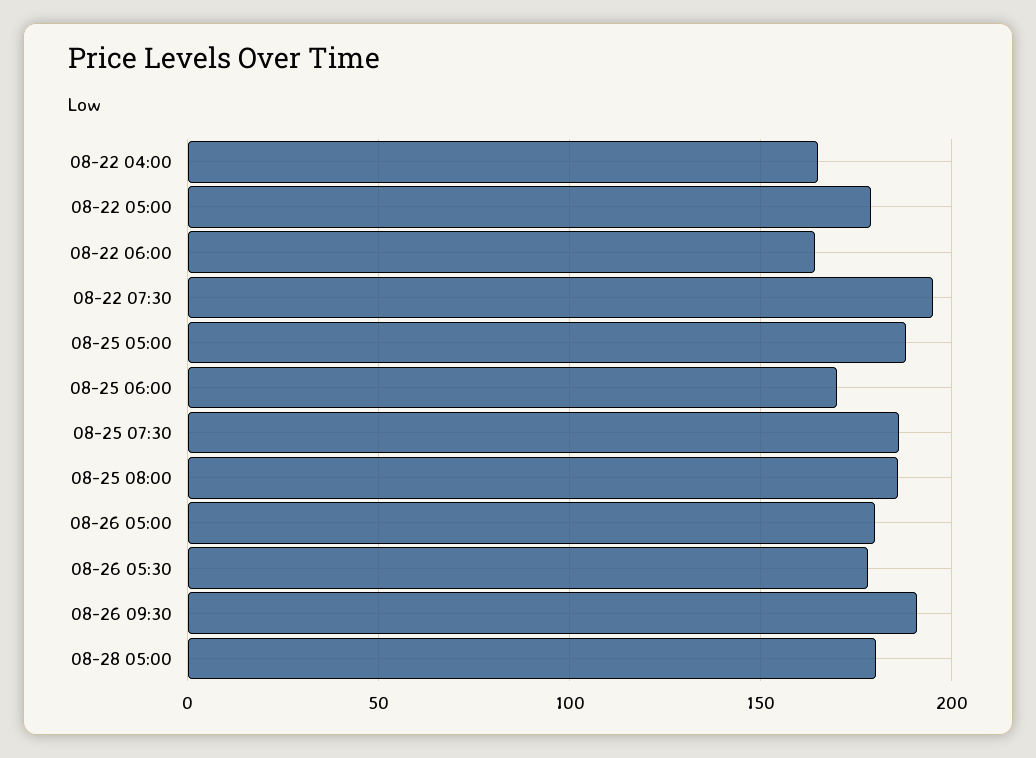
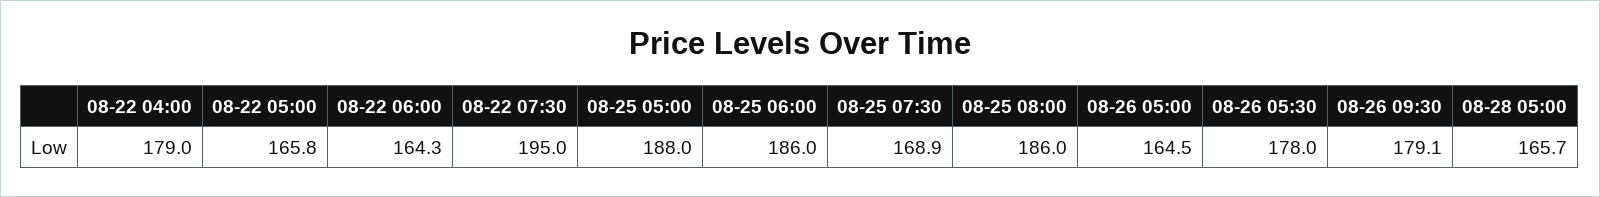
  {
-   "08-22 04:00": 165,
+   "08-22 04:00": 179,
-   "08-22 05:00": 180,
+   "08-22 05:00": 165.8,
    "08-22 06:00": 164.3,
    "08-22 07:30": 195,
    "08-25 05:00": 188,
-   "08-25 06:00": 170,
+   "08-25 06:00": 186,
-   "08-25 07:30": 185,
+   "08-25 07:30": 168.9,
    "08-25 08:00": 186,
-   "08-26 05:00": 180,
+   "08-26 05:00": 164.5,
    "08-26 05:30": 178,
-   "08-26 09:30": 190,
+   "08-26 09:30": 179.1,
-   "08-28 05:00": 180
+   "08-28 05:00": 165.7
  }

